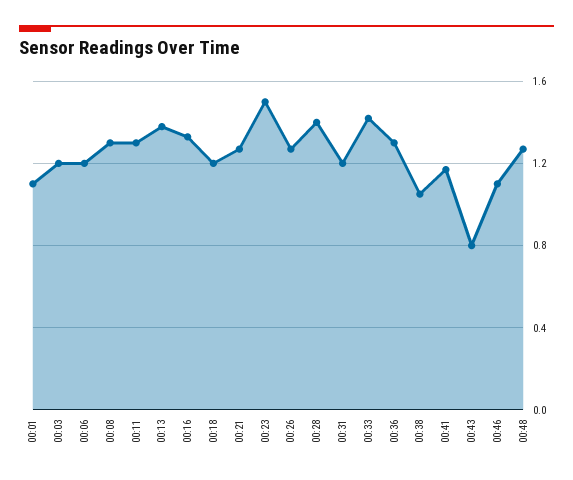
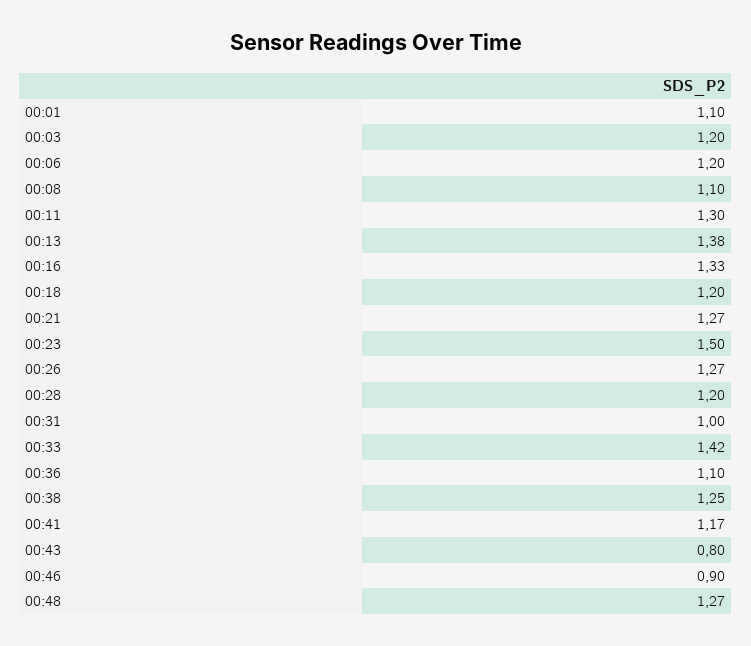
  {
    "00:01": 1.1,
    "00:03": 1.2,
    "00:06": 1.2,
-   "00:08": 1.3,
+   "00:08": 1.1,
    "00:11": 1.3,
    "00:13": 1.38,
    "00:16": 1.33,
    "00:18": 1.2,
    "00:21": 1.27,
    "00:23": 1.5,
    "00:26": 1.27,
-   "00:28": 1.4,
+   "00:28": 1.2,
-   "00:31": 1.2,
+   "00:31": 1,
    "00:33": 1.42,
-   "00:36": 1.3,
+   "00:36": 1.1,
-   "00:38": 1.05,
+   "00:38": 1.25,
    "00:41": 1.17,
    "00:43": 0.8,
-   "00:46": 1.1,
+   "00:46": 0.9,
    "00:48": 1.27
  }

